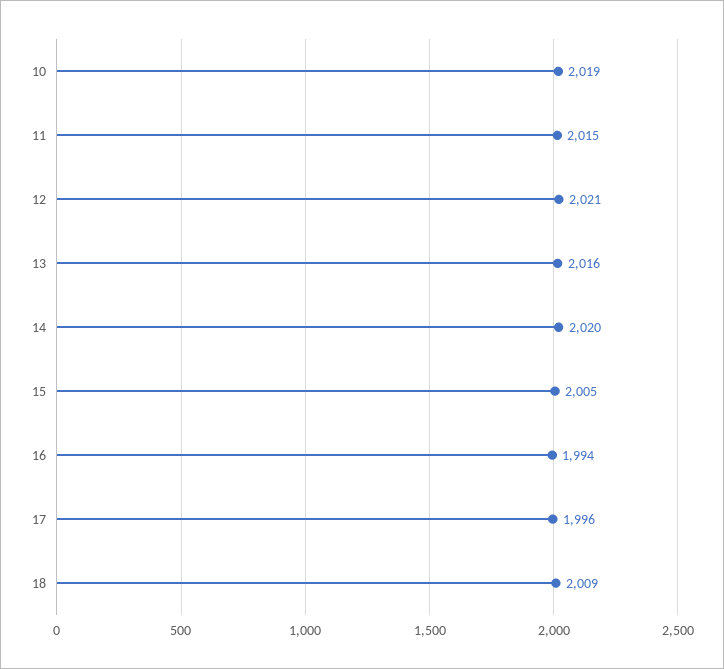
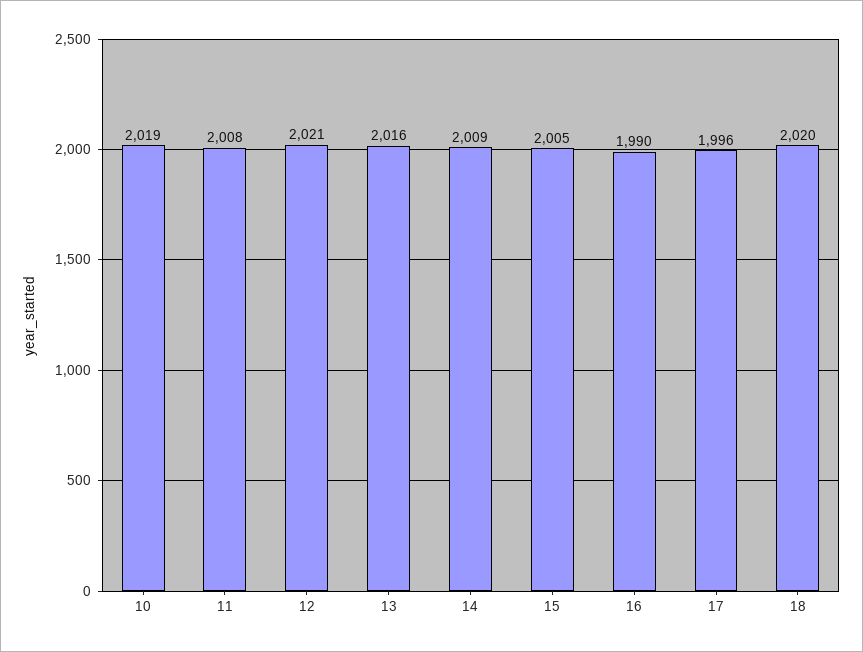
  {
    "10": 2019,
-   "11": 2015,
+   "11": 2008,
    "12": 2021,
    "13": 2016,
-   "14": 2020,
+   "14": 2009,
    "15": 2005,
-   "16": 1994,
+   "16": 1990,
    "17": 1996,
-   "18": 2009
+   "18": 2020
  }

